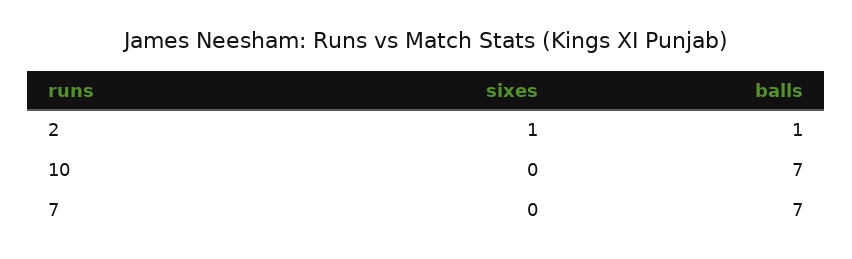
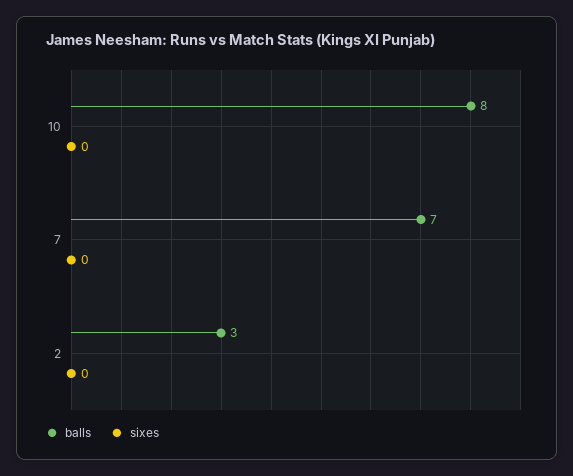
  {
    "sixes": {
-     "2": 1,
+     "2": 0,
      "10": 0,
      "7": 0
    },
    "balls": {
-     "2": 1,
+     "2": 3,
-     "10": 7,
+     "10": 8,
      "7": 7
    }
  }

